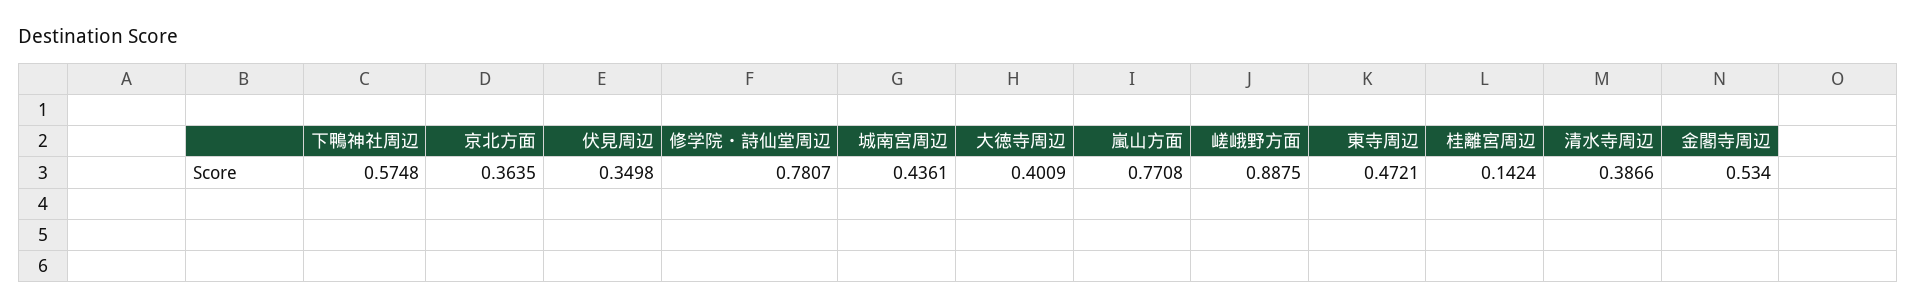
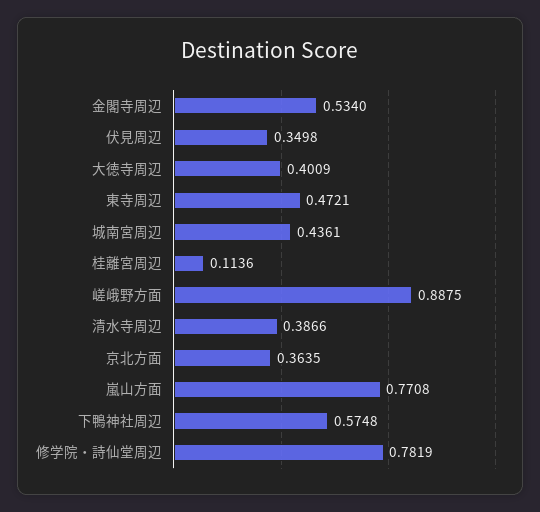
  {
    "下鴨神社周辺": 0.5748,
    "京北方面": 0.3635,
    "伏見周辺": 0.3498,
-   "修学院・詩仙堂周辺": 0.7807,
+   "修学院・詩仙堂周辺": 0.7819,
    "城南宮周辺": 0.4361,
    "大徳寺周辺": 0.4009,
    "嵐山方面": 0.7708,
    "嵯峨野方面": 0.8875,
    "東寺周辺": 0.4721,
-   "桂離宮周辺": 0.1424,
+   "桂離宮周辺": 0.1136,
    "清水寺周辺": 0.3866,
    "金閣寺周辺": 0.534
  }

